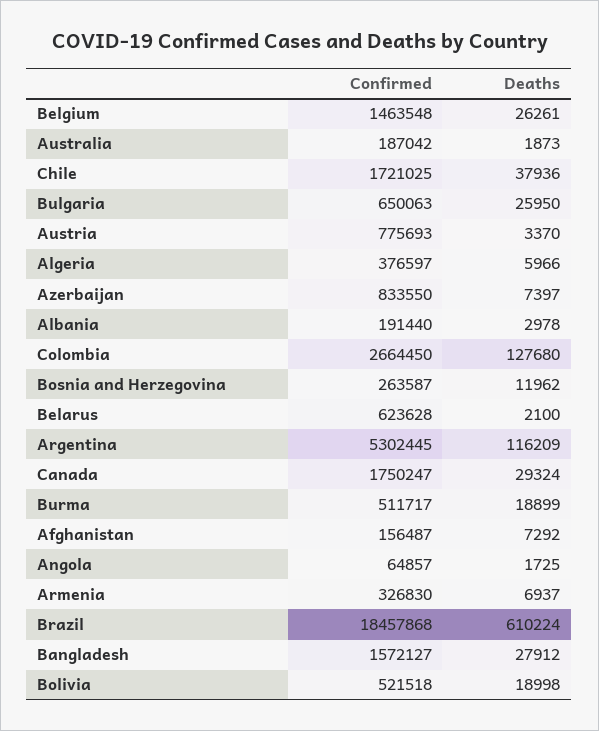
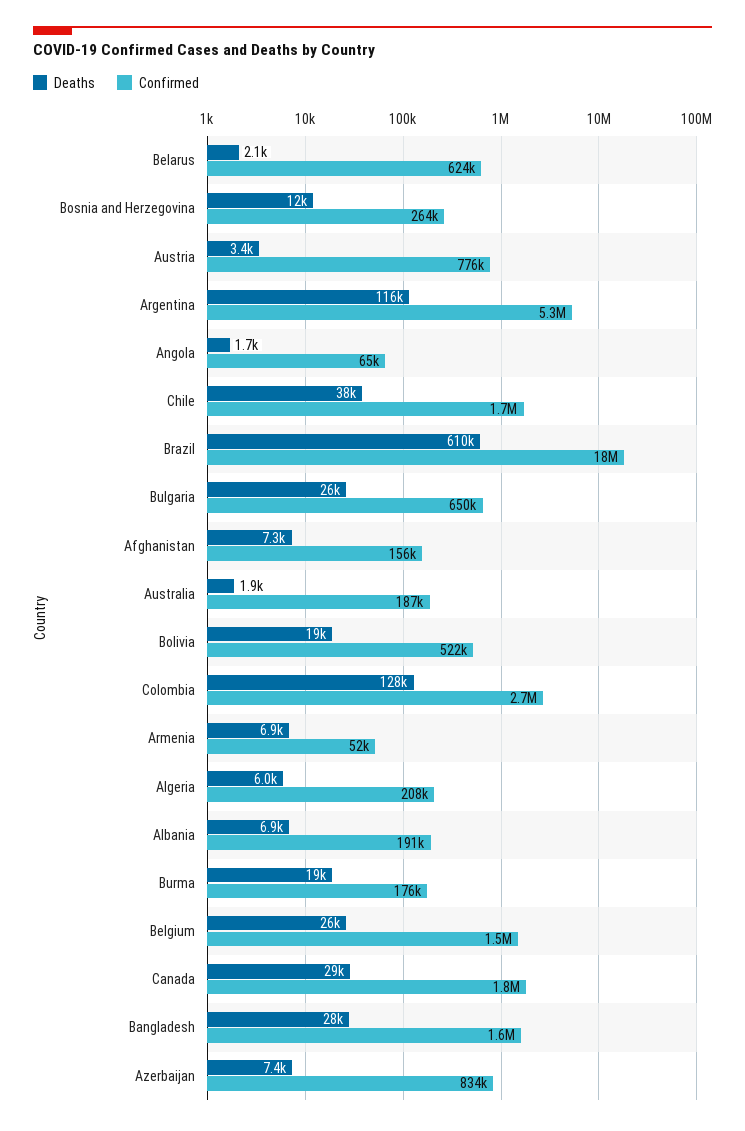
  {
    "Confirmed": {
      "Belgium": 1463548,
      "Australia": 187042,
      "Chile": 1721025,
      "Bulgaria": 650063,
      "Austria": 775693,
-     "Algeria": 376597,
+     "Algeria": 208000,
      "Azerbaijan": 833550,
      "Albania": 191440,
      "Colombia": 2664450,
      "Bosnia and Herzegovina": 263587,
      "Belarus": 623628,
      "Argentina": 5302445,
      "Canada": 1750247,
-     "Burma": 511717,
+     "Burma": 176000,
      "Afghanistan": 156487,
      "Angola": 64857,
-     "Armenia": 326830,
+     "Armenia": 52000,
      "Brazil": 18457868,
      "Bangladesh": 1572127,
      "Bolivia": 521518
    },
    "Deaths": {
      "Belgium": 26261,
      "Australia": 1873,
      "Chile": 37936,
      "Bulgaria": 25950,
      "Austria": 3370,
      "Algeria": 5966,
      "Azerbaijan": 7397,
-     "Albania": 2978,
+     "Albania": 6900,
      "Colombia": 127680,
      "Bosnia and Herzegovina": 11962,
      "Belarus": 2100,
      "Argentina": 116209,
      "Canada": 29324,
      "Burma": 18899,
      "Afghanistan": 7292,
      "Angola": 1725,
      "Armenia": 6937,
      "Brazil": 610224,
      "Bangladesh": 27912,
      "Bolivia": 18998
    }
  }

